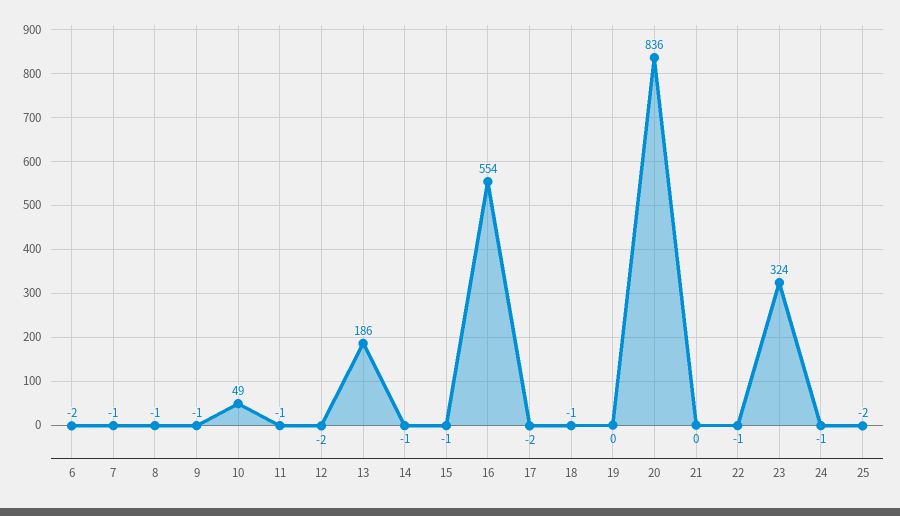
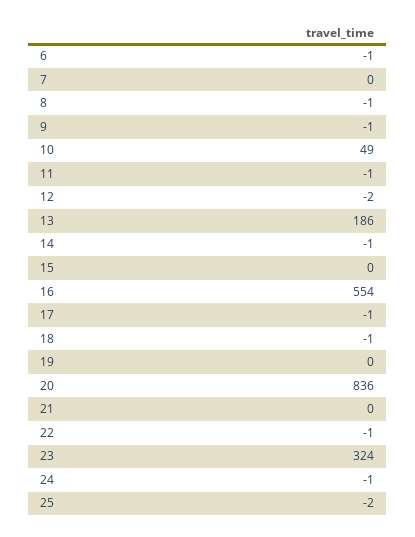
  {
-   "6": -2,
+   "6": -1,
-   "7": -1,
+   "7": 0,
    "8": -1,
    "9": -1,
    "10": 49,
    "11": -1,
    "12": -2,
    "13": 186,
    "14": -1,
-   "15": -1,
+   "15": 0,
    "16": 554,
-   "17": -2,
+   "17": -1,
    "18": -1,
    "19": 0,
    "20": 836,
    "21": 0,
    "22": -1,
    "23": 324,
    "24": -1,
    "25": -2
  }

